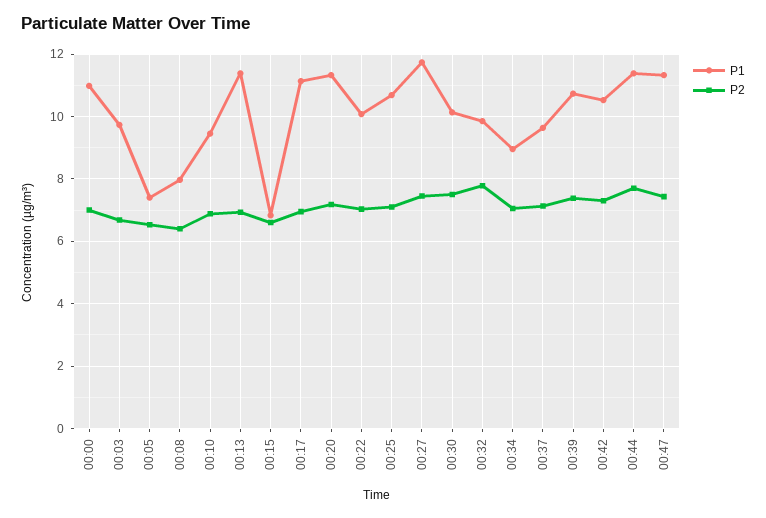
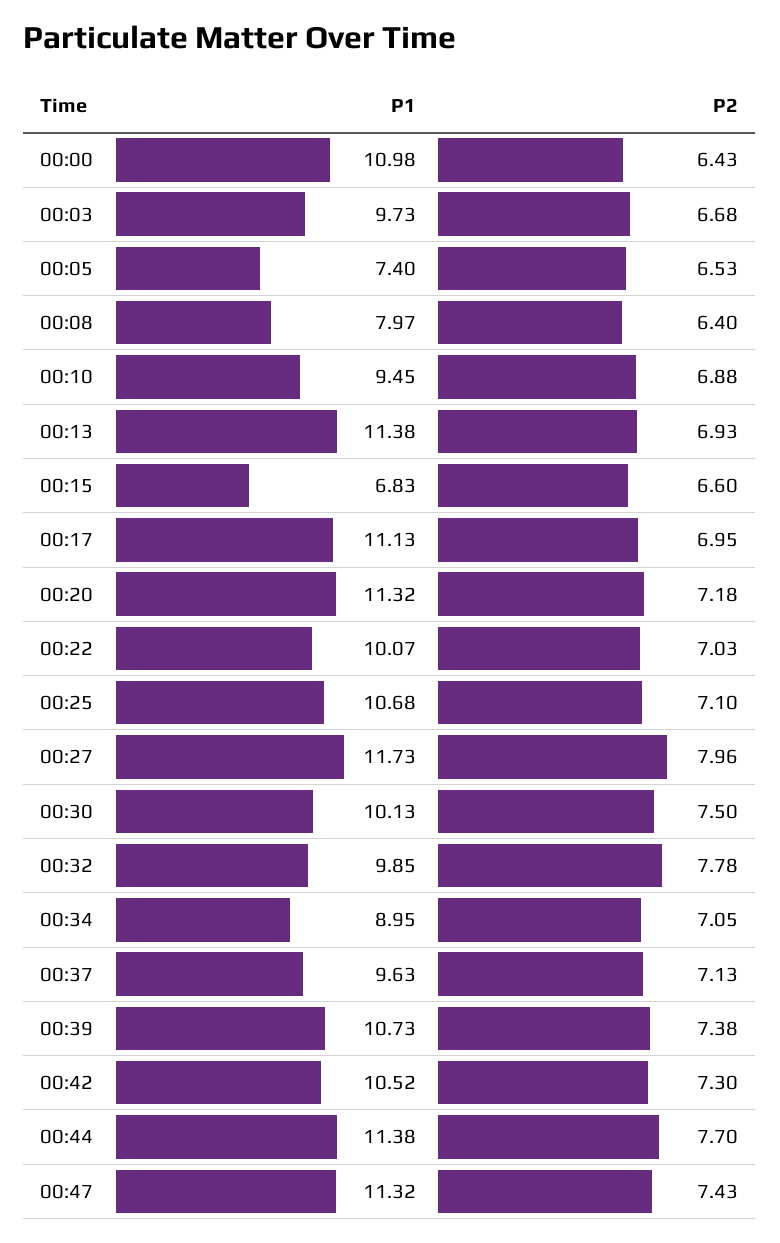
  {
    "P1": {
      "00:00": 10.98,
      "00:03": 9.73,
      "00:05": 7.4,
      "00:08": 7.97,
      "00:10": 9.45,
      "00:13": 11.38,
      "00:15": 6.83,
      "00:17": 11.13,
      "00:20": 11.32,
      "00:22": 10.07,
      "00:25": 10.68,
      "00:27": 11.73,
      "00:30": 10.13,
      "00:32": 9.85,
      "00:34": 8.95,
      "00:37": 9.63,
      "00:39": 10.73,
      "00:42": 10.52,
      "00:44": 11.38,
      "00:47": 11.32
    },
    "P2": {
-     "00:00": 7,
+     "00:00": 6.43,
      "00:03": 6.68,
      "00:05": 6.53,
      "00:08": 6.4,
      "00:10": 6.88,
      "00:13": 6.93,
      "00:15": 6.6,
      "00:17": 6.95,
      "00:20": 7.18,
      "00:22": 7.03,
      "00:25": 7.1,
-     "00:27": 7.4,
+     "00:27": 7.96,
      "00:30": 7.5,
      "00:32": 7.78,
      "00:34": 7.05,
      "00:37": 7.13,
      "00:39": 7.38,
      "00:42": 7.3,
      "00:44": 7.7,
      "00:47": 7.43
    }
  }

